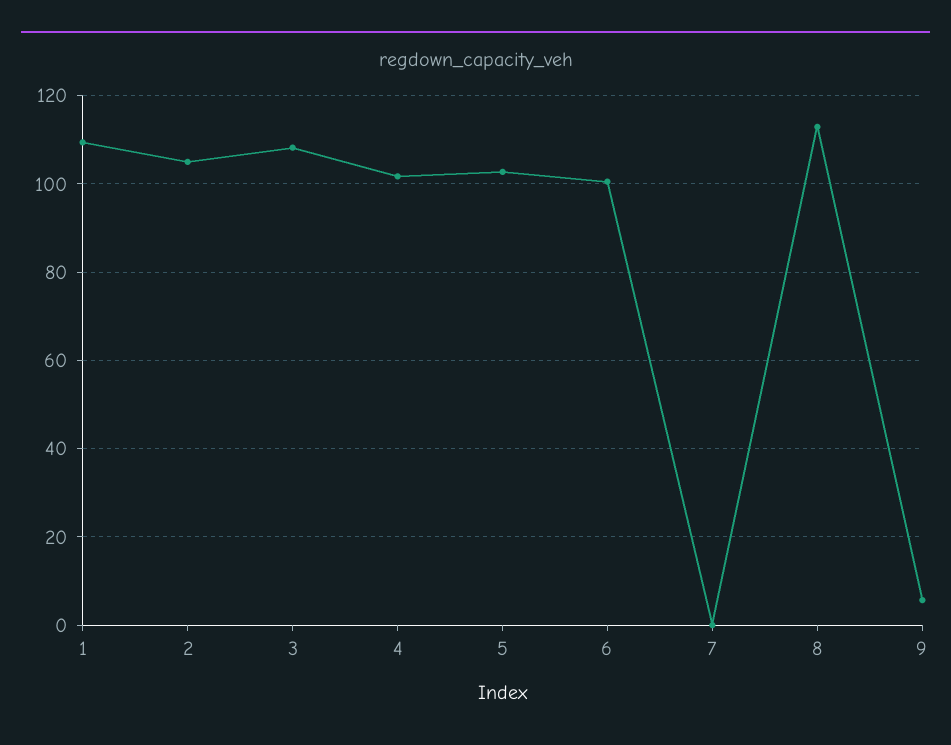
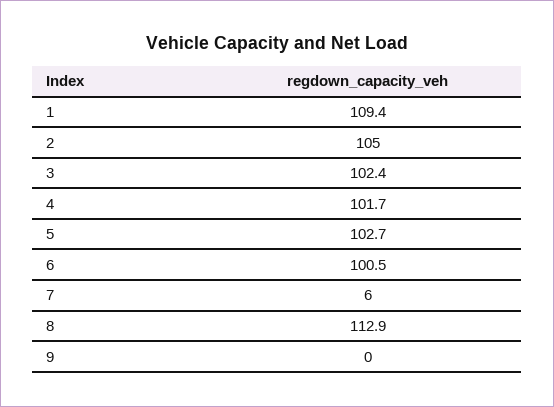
  {
    "1": 109.4,
    "2": 105,
-   "3": 108,
+   "3": 102.4,
    "4": 101.7,
    "5": 102.7,
    "6": 100.5,
-   "7": 0,
+   "7": 6,
    "8": 112.9,
-   "9": 6
+   "9": 0
  }

